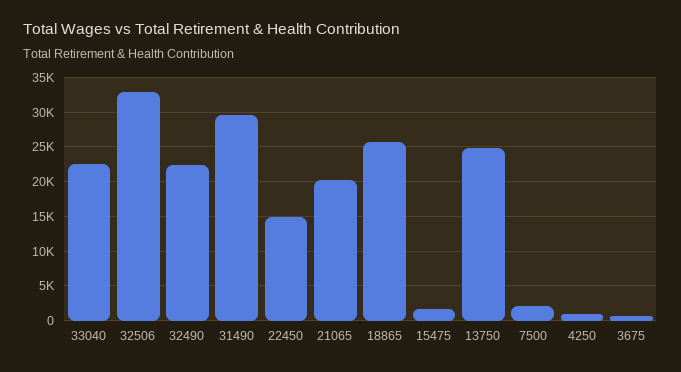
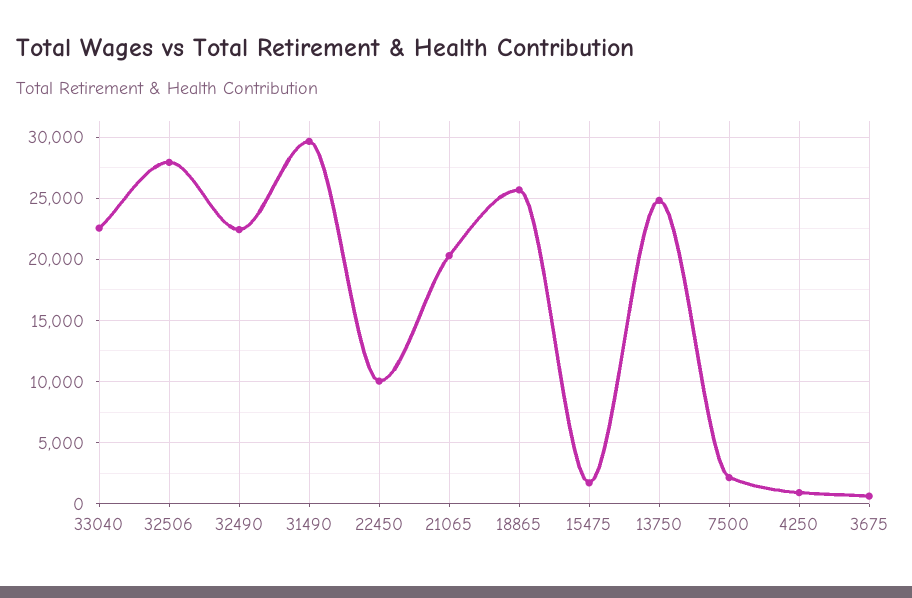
  {
    "33040": 22500,
-   "32506": 33000,
+   "32506": 28000,
    "32490": 22500,
    "31490": 29500,
-   "22450": 15000,
+   "22450": 10000,
    "21065": 20500,
    "18865": 25500,
    "15475": 1500,
    "13750": 25000,
    "7500": 2000,
    "4250": 1000,
    "3675": 500
  }

